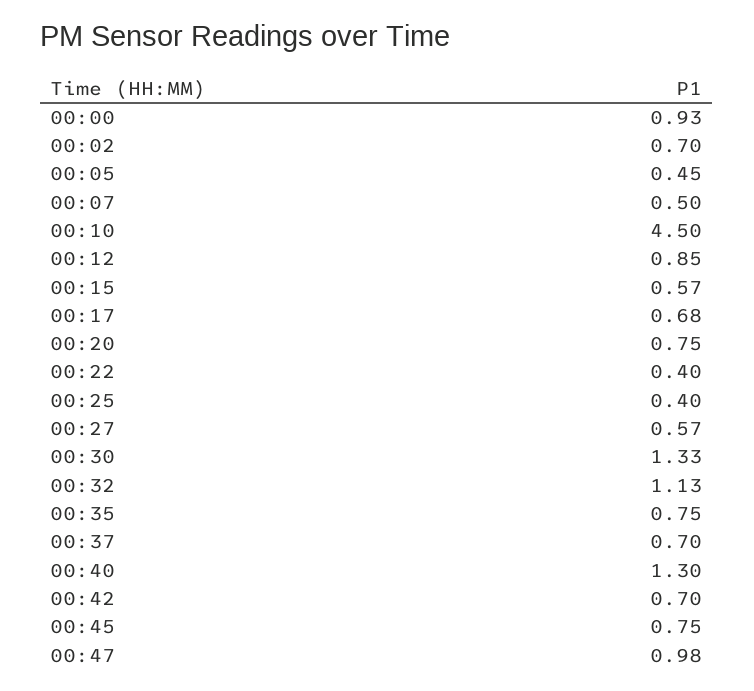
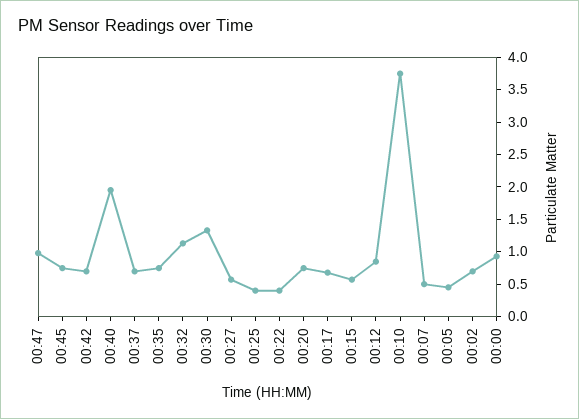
  {
    "00:00": 0.93,
    "00:02": 0.7,
    "00:05": 0.45,
    "00:07": 0.5,
-   "00:10": 4.5,
+   "00:10": 3.75,
    "00:12": 0.85,
    "00:15": 0.57,
    "00:17": 0.68,
    "00:20": 0.75,
    "00:22": 0.4,
    "00:25": 0.4,
    "00:27": 0.57,
    "00:30": 1.33,
    "00:32": 1.13,
    "00:35": 0.75,
    "00:37": 0.7,
-   "00:40": 1.3,
+   "00:40": 2,
    "00:42": 0.7,
    "00:45": 0.75,
    "00:47": 0.98
  }

